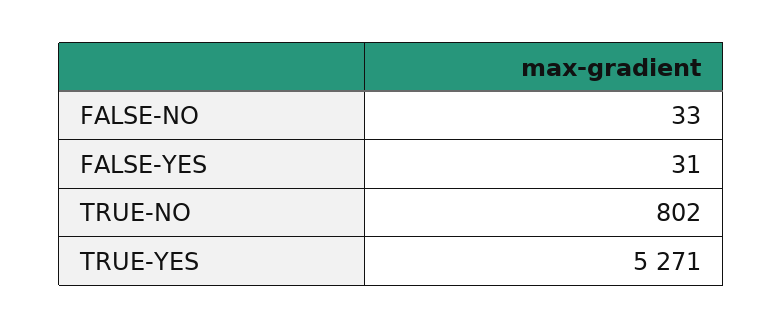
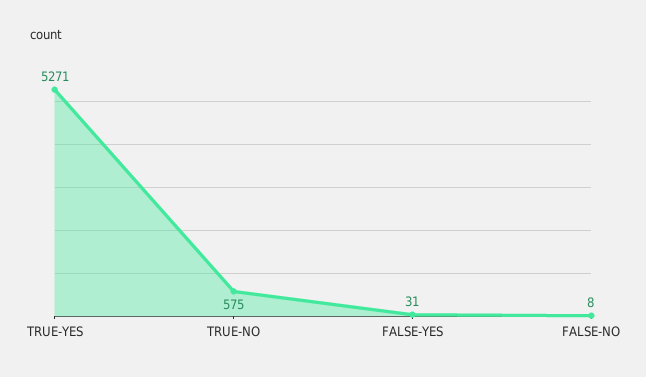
  {
-   "FALSE-NO": 33,
+   "FALSE-NO": 8,
    "FALSE-YES": 31,
-   "TRUE-NO": 802,
+   "TRUE-NO": 575,
    "TRUE-YES": 5271
  }

